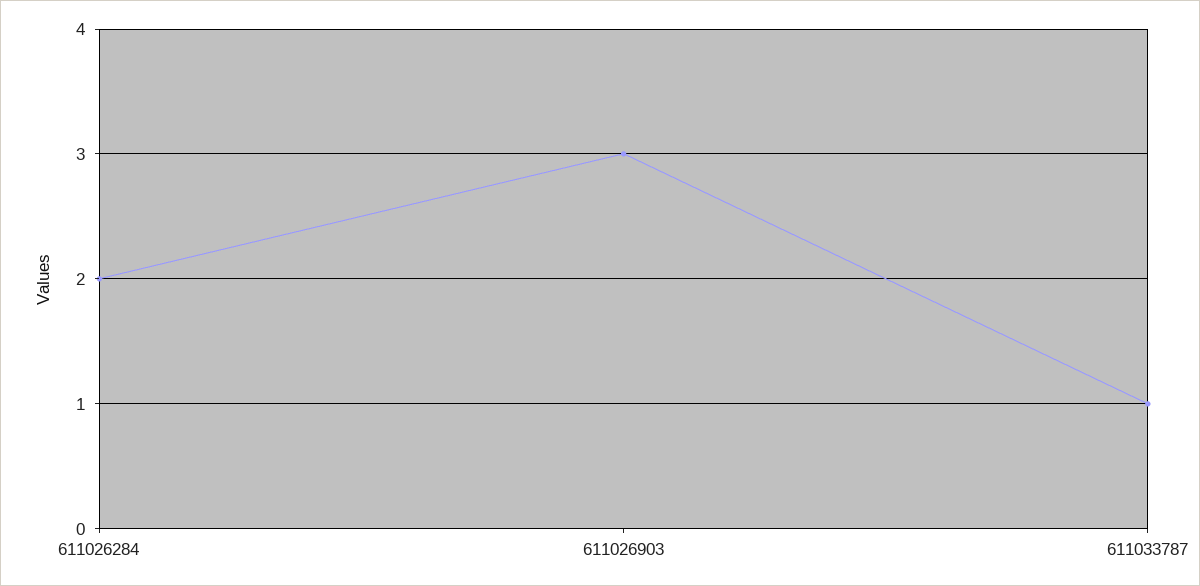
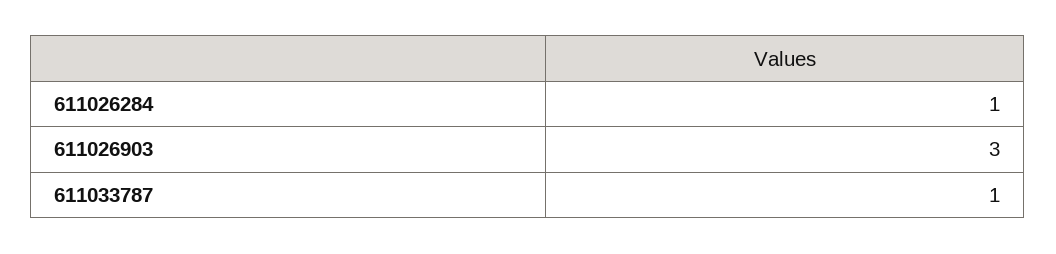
  {
-   "611026284": 2,
+   "611026284": 1,
    "611026903": 3,
    "611033787": 1
  }

